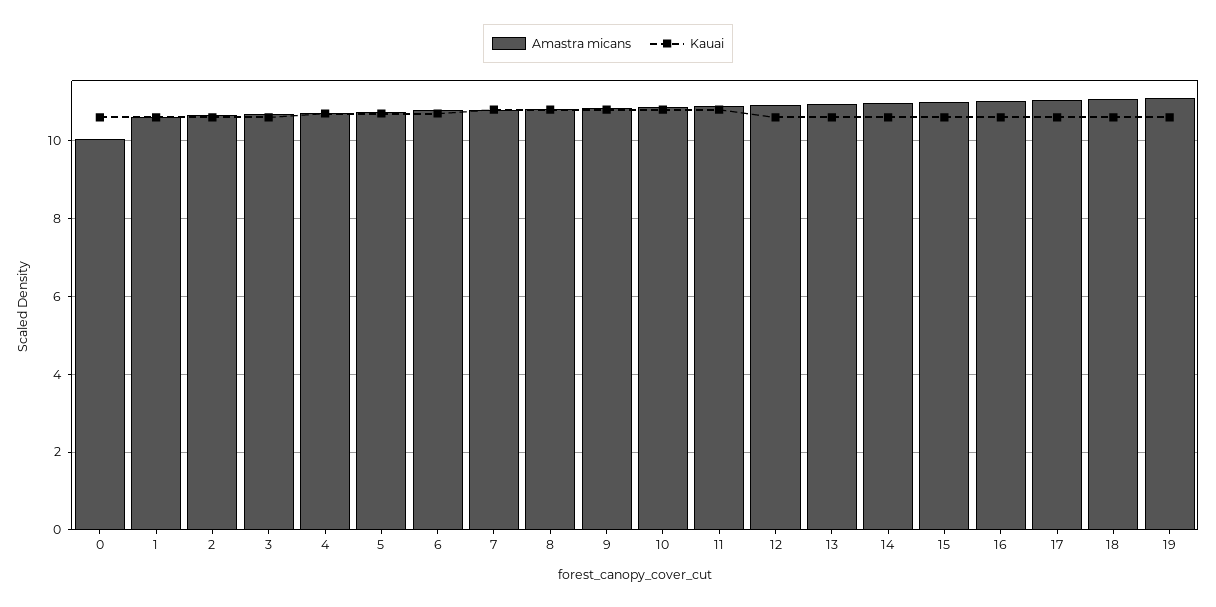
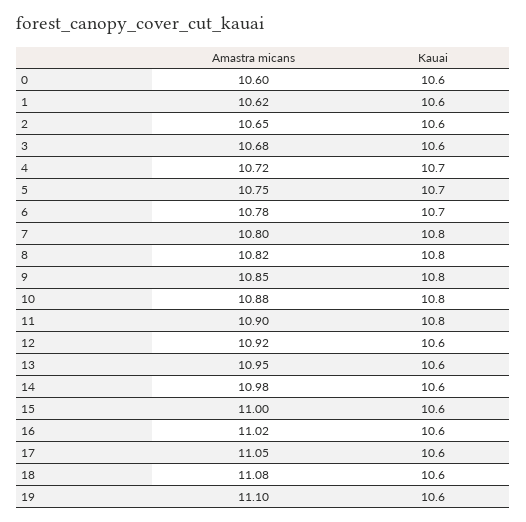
  {
    "Amastra micans": {
-     "0": 10,
+     "0": 10.6,
      "1": 10.62,
      "2": 10.65,
      "3": 10.68,
      "4": 10.72,
      "5": 10.75,
      "6": 10.78,
      "7": 10.8,
      "8": 10.82,
      "9": 10.85,
      "10": 10.88,
      "11": 10.9,
      "12": 10.92,
      "13": 10.95,
      "14": 10.98,
      "15": 11,
      "16": 11.02,
      "17": 11.05,
      "18": 11.08,
      "19": 11.1
    },
    "Kauai": {
      "0": 10.6,
      "1": 10.6,
      "2": 10.6,
      "3": 10.6,
      "4": 10.7,
      "5": 10.7,
      "6": 10.7,
      "7": 10.8,
      "8": 10.8,
      "9": 10.8,
      "10": 10.8,
      "11": 10.8,
      "12": 10.6,
      "13": 10.6,
      "14": 10.6,
      "15": 10.6,
      "16": 10.6,
      "17": 10.6,
      "18": 10.6,
      "19": 10.6
    }
  }

